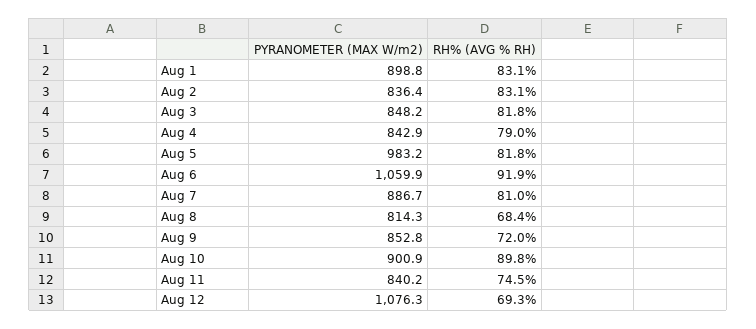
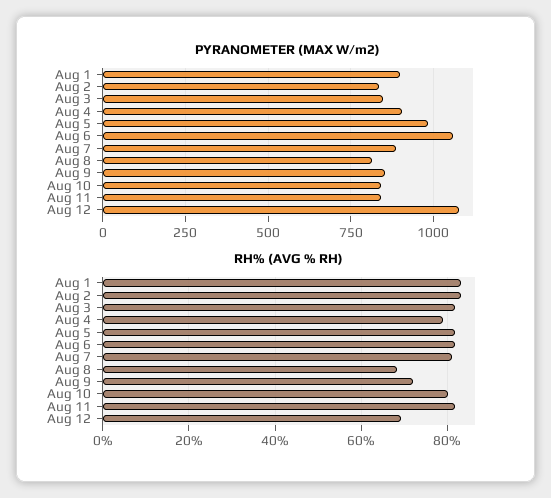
  {
    "PYRANOMETER (MAX W/m2)": {
      "Aug 1": 898.8,
      "Aug 2": 836.4,
      "Aug 3": 848.2,
-     "Aug 4": 842.9,
+     "Aug 4": 900,
      "Aug 5": 983.2,
      "Aug 6": 1059.9,
      "Aug 7": 886.7,
      "Aug 8": 814.3,
      "Aug 9": 852.8,
-     "Aug 10": 900.9,
+     "Aug 10": 850,
      "Aug 11": 840.2,
      "Aug 12": 1076.3
    },
    "RH% (AVG % RH)": {
      "Aug 1": 83.1,
      "Aug 2": 83.1,
      "Aug 3": 81.8,
      "Aug 4": 79,
      "Aug 5": 81.8,
-     "Aug 6": 91.9,
+     "Aug 6": 82,
      "Aug 7": 81,
      "Aug 8": 68.4,
      "Aug 9": 72,
-     "Aug 10": 89.8,
+     "Aug 10": 80,
-     "Aug 11": 74.5,
+     "Aug 11": 82,
      "Aug 12": 69.3
    }
  }

